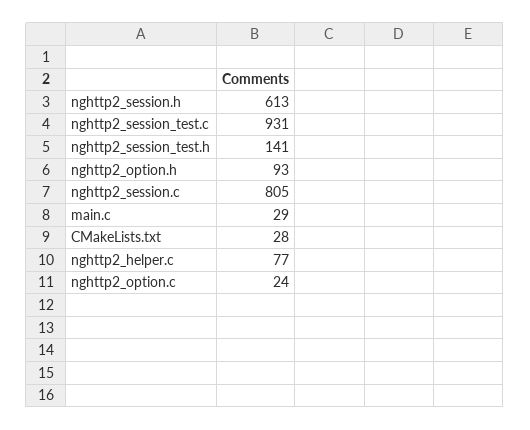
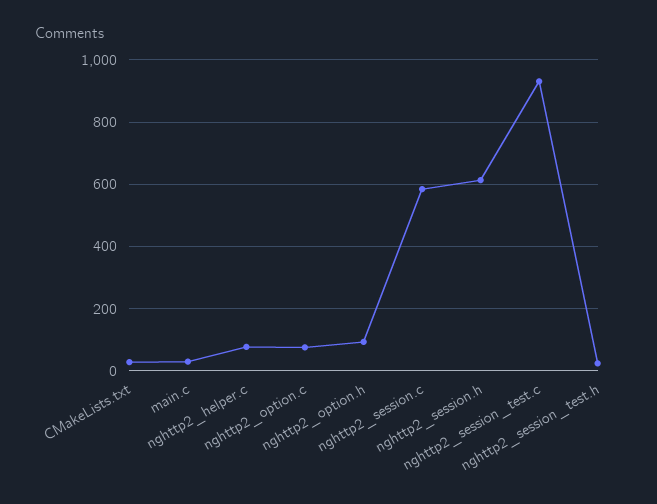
  {
    "nghttp2_session.h": 613,
    "nghttp2_session_test.c": 931,
-   "nghttp2_session_test.h": 141,
+   "nghttp2_session_test.h": 20,
    "nghttp2_option.h": 93,
-   "nghttp2_session.c": 805,
+   "nghttp2_session.c": 580,
    "main.c": 29,
    "CMakeLists.txt": 28,
    "nghttp2_helper.c": 77,
-   "nghttp2_option.c": 24
+   "nghttp2_option.c": 80
  }

